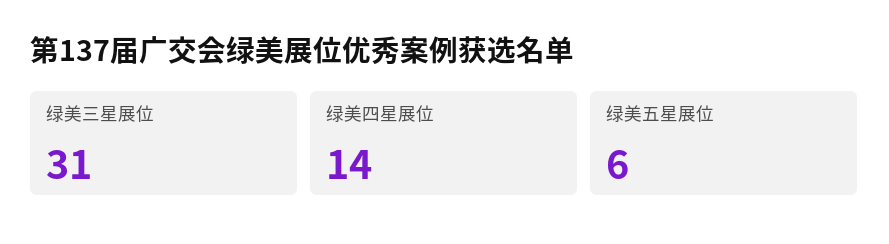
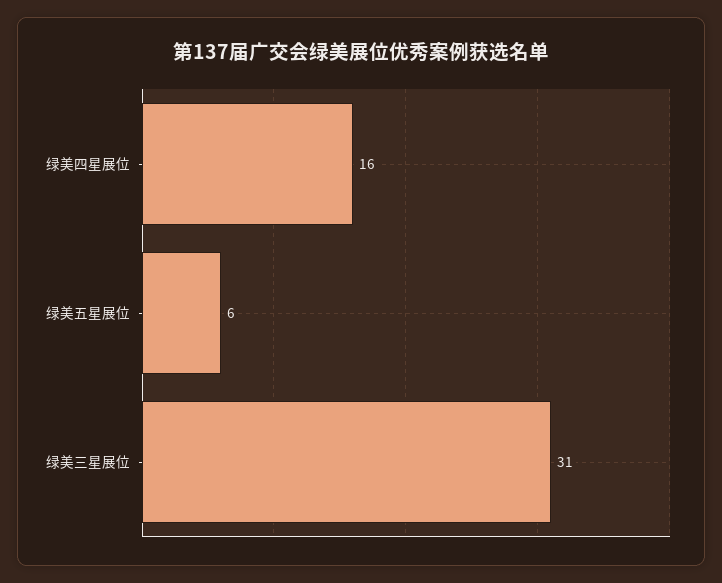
  {
    "绿美三星展位": 31,
-   "绿美四星展位": 14,
+   "绿美四星展位": 16,
    "绿美五星展位": 6
  }

